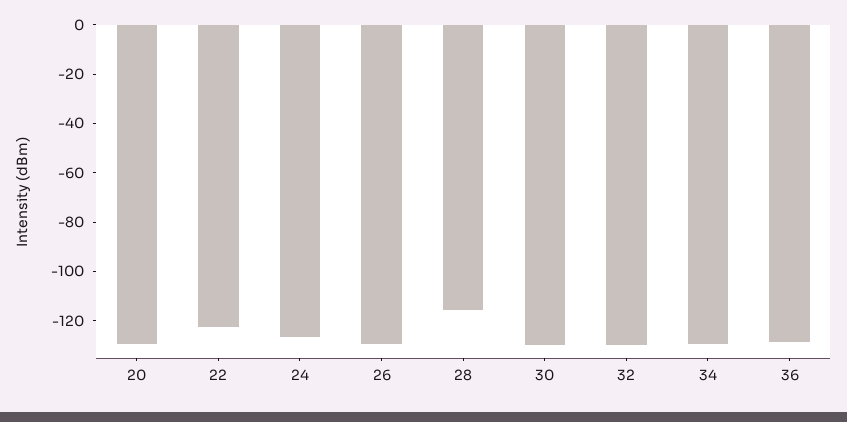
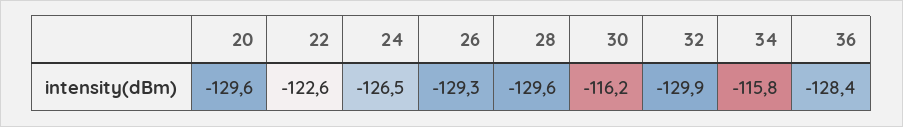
  {
    "20": -129.6,
    "22": -122.6,
    "24": -126.5,
    "26": -129.3,
-   "28": -115,
+   "28": -129.6,
-   "30": -130,
+   "30": -116.2,
    "32": -129.9,
-   "34": -130,
+   "34": -115.8,
    "36": -128.4
  }

